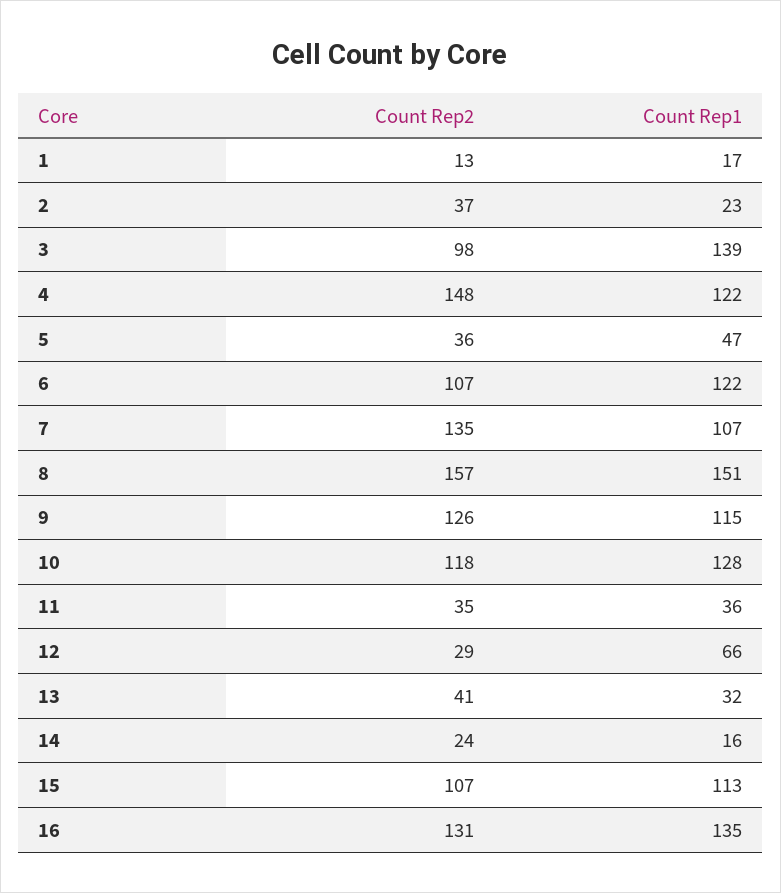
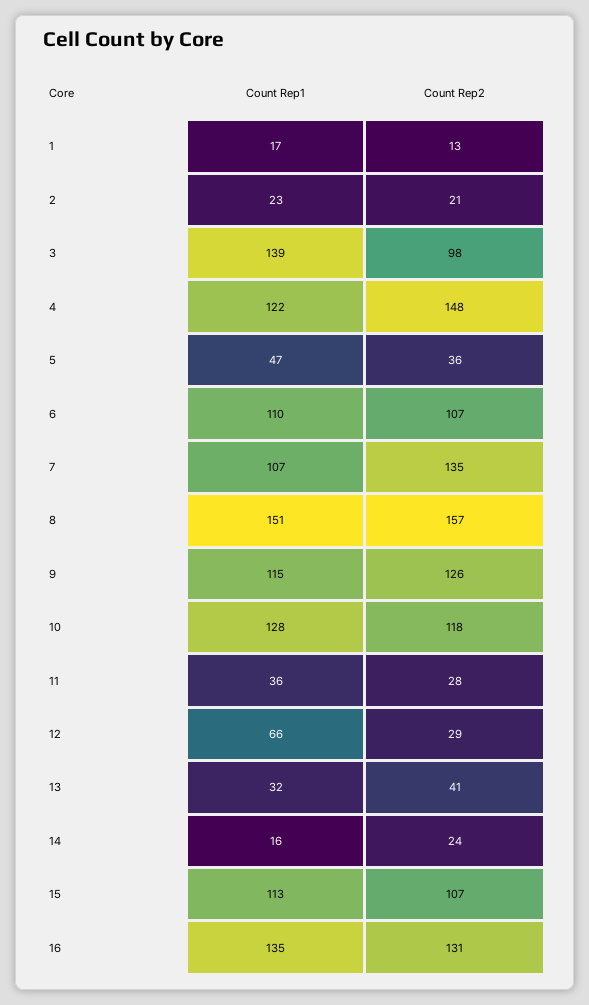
  {
    "Count Rep2": {
      "1": 13,
-     "2": 37,
+     "2": 21,
      "3": 98,
      "4": 148,
      "5": 36,
      "6": 107,
      "7": 135,
      "8": 157,
      "9": 126,
      "10": 118,
-     "11": 35,
+     "11": 28,
      "12": 29,
      "13": 41,
      "14": 24,
      "15": 107,
      "16": 131
    },
    "Count Rep1": {
      "1": 17,
      "2": 23,
      "3": 139,
      "4": 122,
      "5": 47,
-     "6": 122,
+     "6": 110,
      "7": 107,
      "8": 151,
      "9": 115,
      "10": 128,
      "11": 36,
      "12": 66,
      "13": 32,
      "14": 16,
      "15": 113,
      "16": 135
    }
  }

